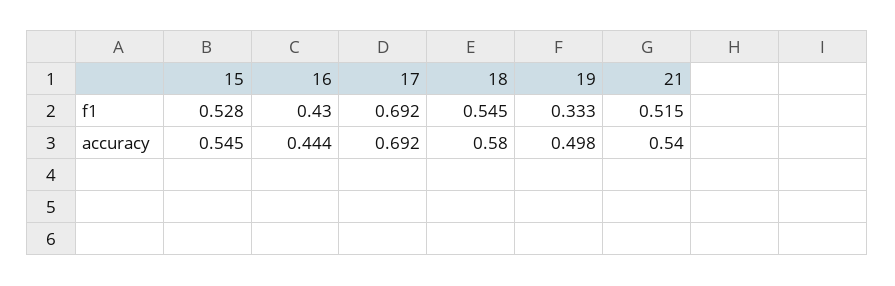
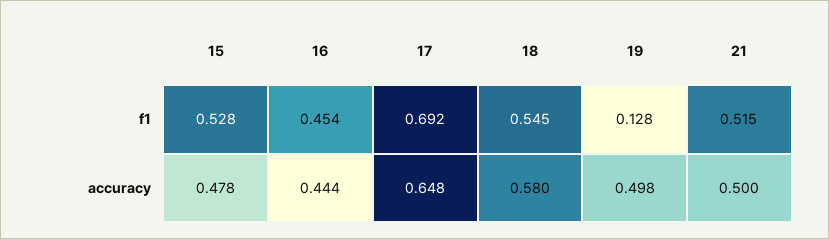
  {
    "15": {
      "f1": 0.528,
-     "accuracy": 0.545
+     "accuracy": 0.478
    },
    "16": {
-     "f1": 0.43,
+     "f1": 0.454,
      "accuracy": 0.444
    },
    "17": {
      "f1": 0.692,
-     "accuracy": 0.692
+     "accuracy": 0.648
    },
    "18": {
      "f1": 0.545,
      "accuracy": 0.58
    },
    "19": {
-     "f1": 0.333,
+     "f1": 0.128,
      "accuracy": 0.498
    },
    "21": {
      "f1": 0.515,
-     "accuracy": 0.54
+     "accuracy": 0.5
    }
  }

